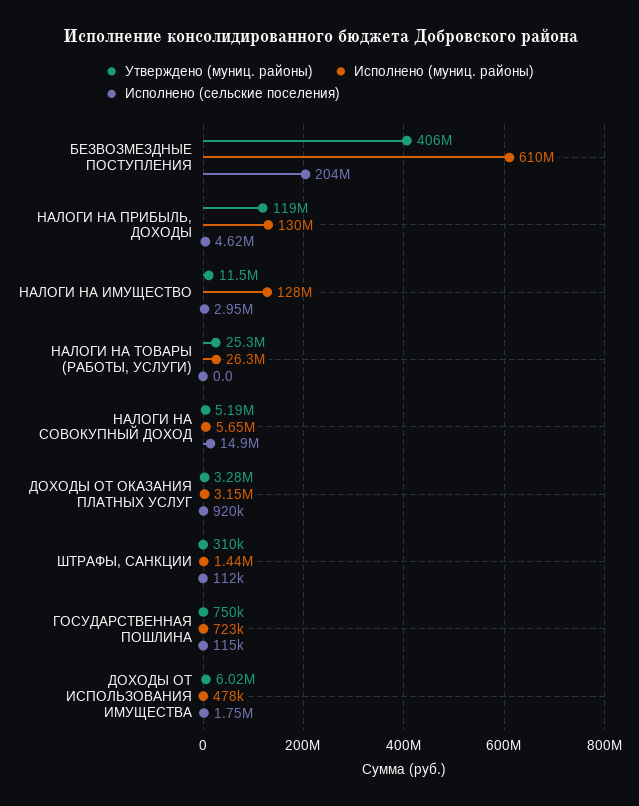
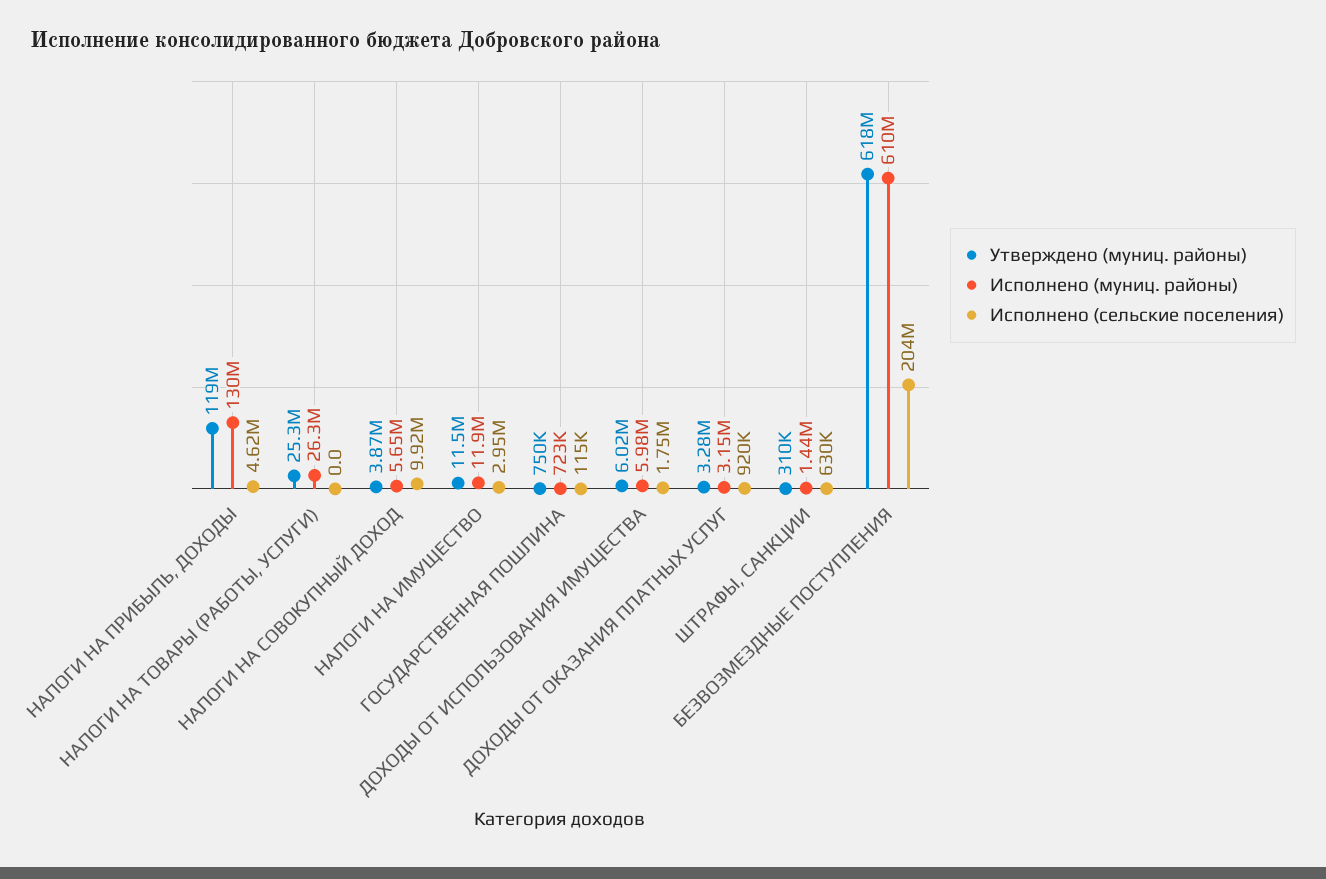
  {
    "Утверждено (муниц. районы)": {
-     "БЕЗВОЗМЕЗДНЫЕ ПОСТУПЛЕНИЯ": 406000000,
+     "БЕЗВОЗМЕЗДНЫЕ ПОСТУПЛЕНИЯ": 618000000,
      "НАЛОГИ НА ПРИБЫЛЬ, ДОХОДЫ": 119000000,
      "НАЛОГИ НА ИМУЩЕСТВО": 11500000,
      "НАЛОГИ НА ТОВАРЫ (РАБОТЫ, УСЛУГИ)": 25300000,
-     "НАЛОГИ НА СОВОКУПНЫЙ ДОХОД": 5190000,
+     "НАЛОГИ НА СОВОКУПНЫЙ ДОХОД": 3870000,
      "ДОХОДЫ ОТ ОКАЗАНИЯ ПЛАТНЫХ УСЛУГ": 3280000,
      "ШТРАФЫ, САНКЦИИ": 310000,
      "ГОСУДАРСТВЕННАЯ ПОШЛИНА": 750000,
      "ДОХОДЫ ОТ ИСПОЛЬЗОВАНИЯ ИМУЩЕСТВА": 6020000
    },
    "Исполнено (муниц. районы)": {
      "БЕЗВОЗМЕЗДНЫЕ ПОСТУПЛЕНИЯ": 610000000,
      "НАЛОГИ НА ПРИБЫЛЬ, ДОХОДЫ": 130000000,
-     "НАЛОГИ НА ИМУЩЕСТВО": 128000000,
+     "НАЛОГИ НА ИМУЩЕСТВО": 11900000,
      "НАЛОГИ НА ТОВАРЫ (РАБОТЫ, УСЛУГИ)": 26300000,
      "НАЛОГИ НА СОВОКУПНЫЙ ДОХОД": 5650000,
      "ДОХОДЫ ОТ ОКАЗАНИЯ ПЛАТНЫХ УСЛУГ": 3150000,
      "ШТРАФЫ, САНКЦИИ": 1440000,
      "ГОСУДАРСТВЕННАЯ ПОШЛИНА": 723000,
-     "ДОХОДЫ ОТ ИСПОЛЬЗОВАНИЯ ИМУЩЕСТВА": 478000
+     "ДОХОДЫ ОТ ИСПОЛЬЗОВАНИЯ ИМУЩЕСТВА": 5980000
    },
    "Исполнено (сельские поселения)": {
      "БЕЗВОЗМЕЗДНЫЕ ПОСТУПЛЕНИЯ": 204000000,
      "НАЛОГИ НА ПРИБЫЛЬ, ДОХОДЫ": 4620000,
      "НАЛОГИ НА ИМУЩЕСТВО": 2950000,
      "НАЛОГИ НА ТОВАРЫ (РАБОТЫ, УСЛУГИ)": 0,
-     "НАЛОГИ НА СОВОКУПНЫЙ ДОХОД": 14900000,
+     "НАЛОГИ НА СОВОКУПНЫЙ ДОХОД": 9920000,
      "ДОХОДЫ ОТ ОКАЗАНИЯ ПЛАТНЫХ УСЛУГ": 920000,
-     "ШТРАФЫ, САНКЦИИ": 112000,
+     "ШТРАФЫ, САНКЦИИ": 630000,
      "ГОСУДАРСТВЕННАЯ ПОШЛИНА": 115000,
      "ДОХОДЫ ОТ ИСПОЛЬЗОВАНИЯ ИМУЩЕСТВА": 1750000
    }
  }

